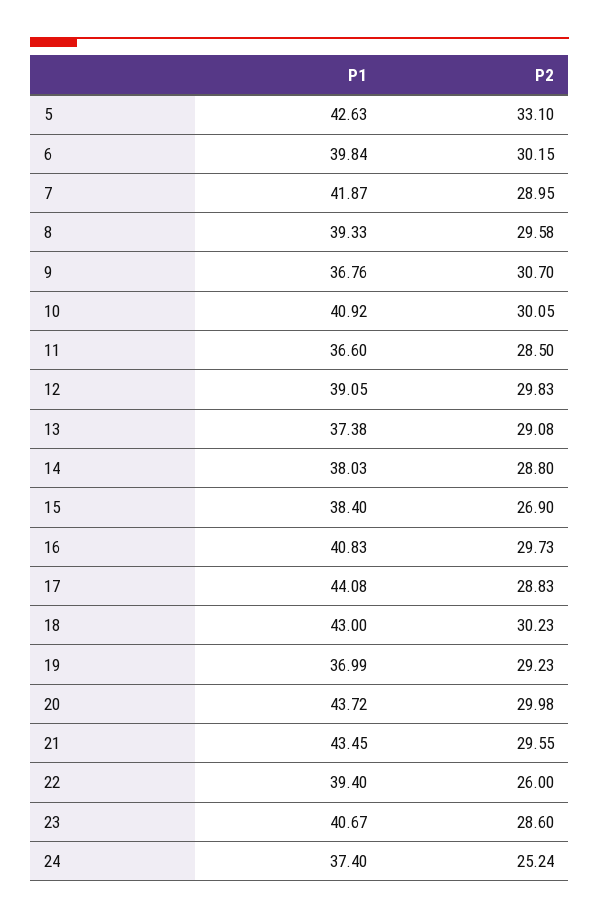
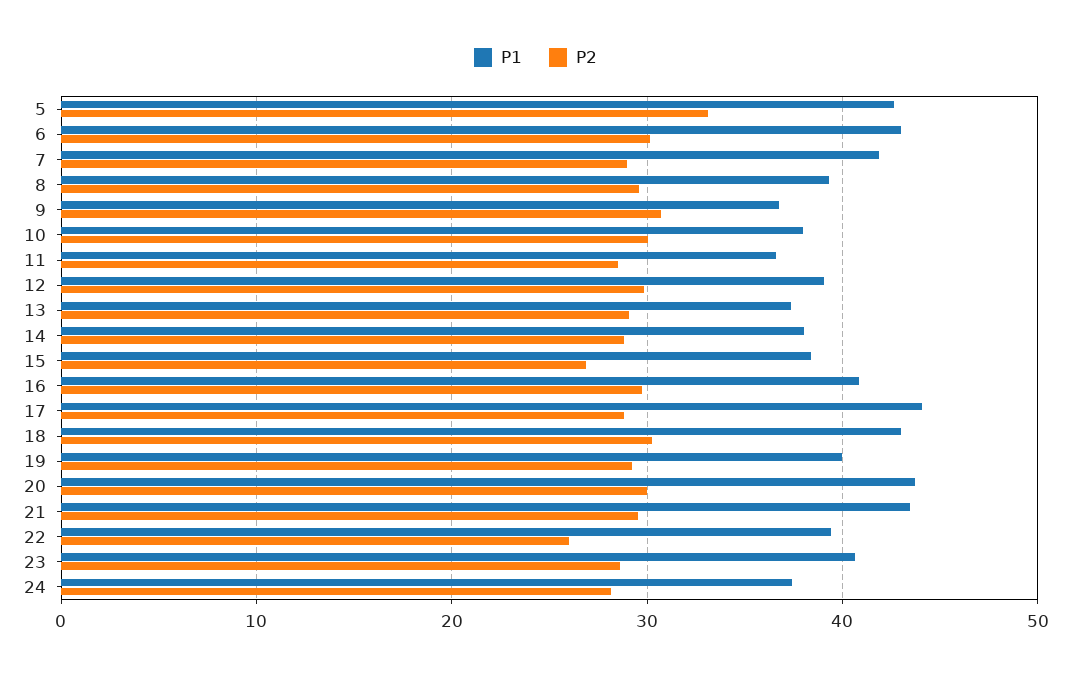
  {
    "P1": {
      "5": 42.63,
-     "6": 39.84,
+     "6": 43,
      "7": 41.87,
      "8": 39.33,
      "9": 36.76,
-     "10": 40.92,
+     "10": 38,
      "11": 36.6,
      "12": 39.05,
      "13": 37.38,
      "14": 38.03,
      "15": 38.4,
      "16": 40.83,
      "17": 44.08,
      "18": 43,
-     "19": 36.99,
+     "19": 40,
      "20": 43.72,
      "21": 43.45,
      "22": 39.4,
      "23": 40.67,
      "24": 37.4
    },
    "P2": {
      "5": 33.1,
      "6": 30.15,
      "7": 28.95,
      "8": 29.58,
      "9": 30.7,
      "10": 30.05,
      "11": 28.5,
      "12": 29.83,
      "13": 29.08,
      "14": 28.8,
      "15": 26.9,
      "16": 29.73,
      "17": 28.83,
      "18": 30.23,
      "19": 29.23,
      "20": 29.98,
      "21": 29.55,
      "22": 26,
      "23": 28.6,
-     "24": 25.24
+     "24": 28
    }
  }

